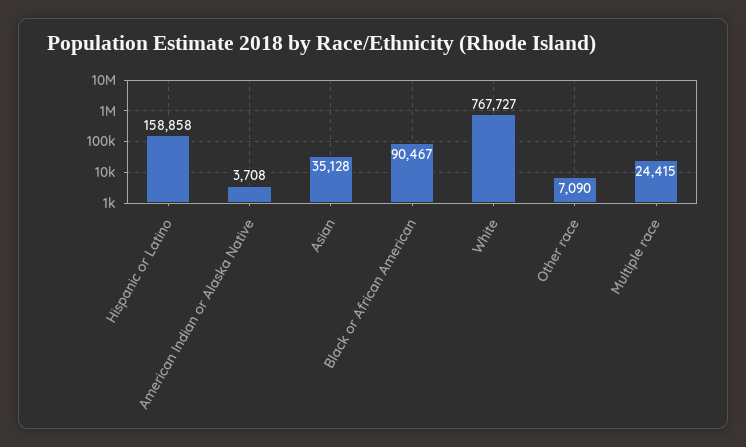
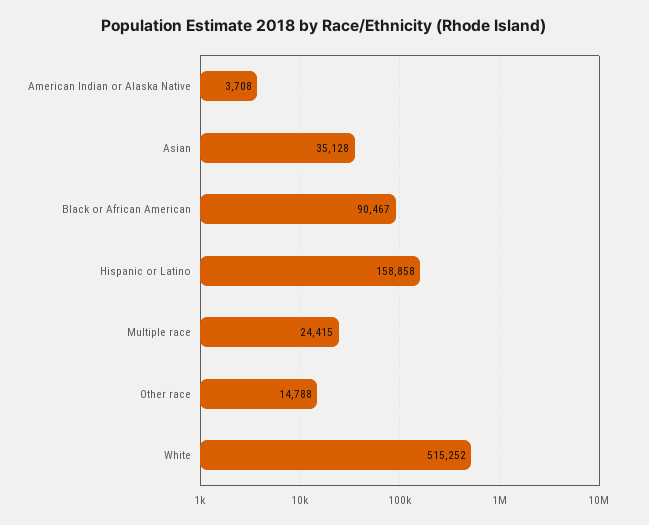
  {
    "Hispanic or Latino": 158858,
    "American Indian or Alaska Native": 3708,
    "Asian": 35128,
    "Black or African American": 90467,
-   "White": 767727,
+   "White": 515252,
-   "Other race": 7090,
+   "Other race": 14788,
    "Multiple race": 24415
  }

